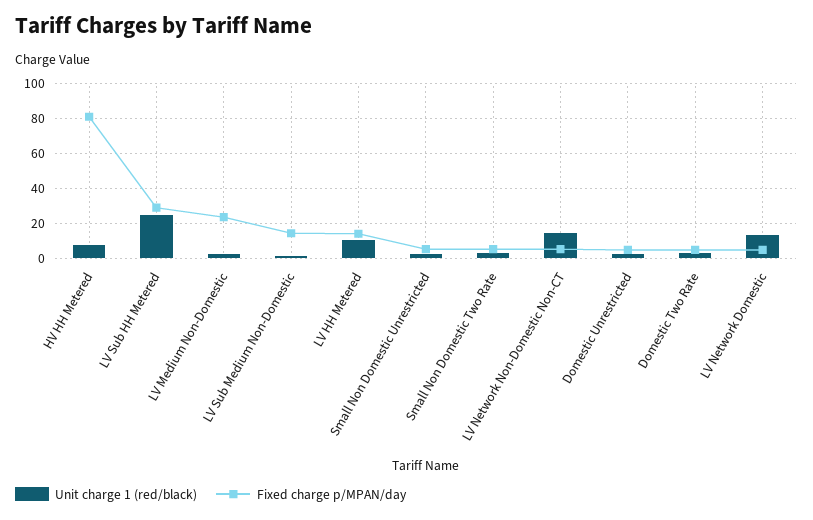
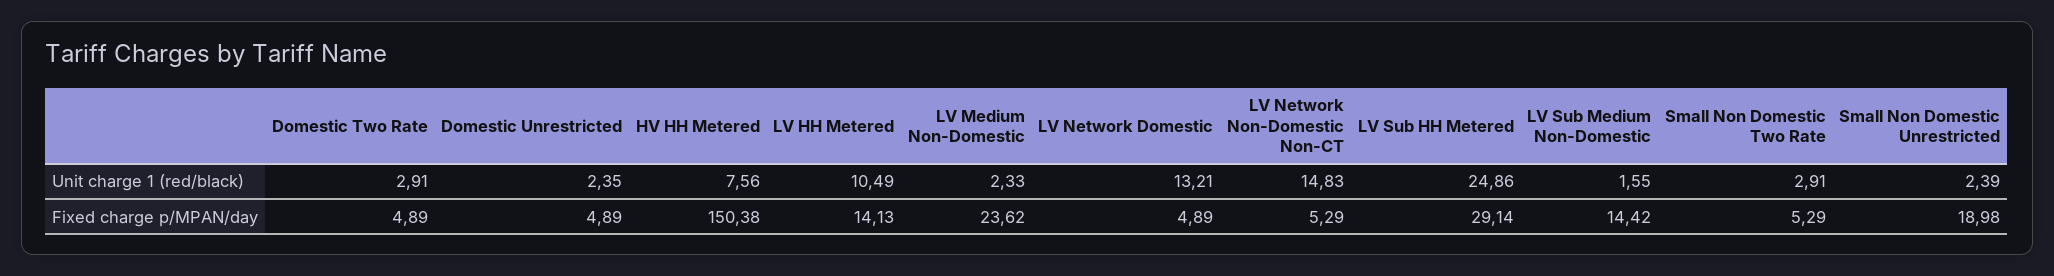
  {
    "Unit charge 1 (red/black)": {
      "HV HH Metered": 7.56,
      "LV Sub HH Metered": 24.86,
      "LV Medium Non-Domestic": 2.33,
      "LV Sub Medium Non-Domestic": 1.55,
      "LV HH Metered": 10.49,
      "Small Non Domestic Unrestricted": 2.39,
      "Small Non Domestic Two Rate": 2.91,
      "LV Network Non-Domestic Non-CT": 14.83,
      "Domestic Unrestricted": 2.35,
      "Domestic Two Rate": 2.91,
      "LV Network Domestic": 13.21
    },
    "Fixed charge p/MPAN/day": {
-     "HV HH Metered": 80,
+     "HV HH Metered": 150.38,
      "LV Sub HH Metered": 29.14,
      "LV Medium Non-Domestic": 23.62,
      "LV Sub Medium Non-Domestic": 14.42,
      "LV HH Metered": 14.13,
-     "Small Non Domestic Unrestricted": 5,
+     "Small Non Domestic Unrestricted": 18.98,
      "Small Non Domestic Two Rate": 5.29,
      "LV Network Non-Domestic Non-CT": 5.29,
      "Domestic Unrestricted": 4.89,
      "Domestic Two Rate": 4.89,
      "LV Network Domestic": 4.89
    }
  }

